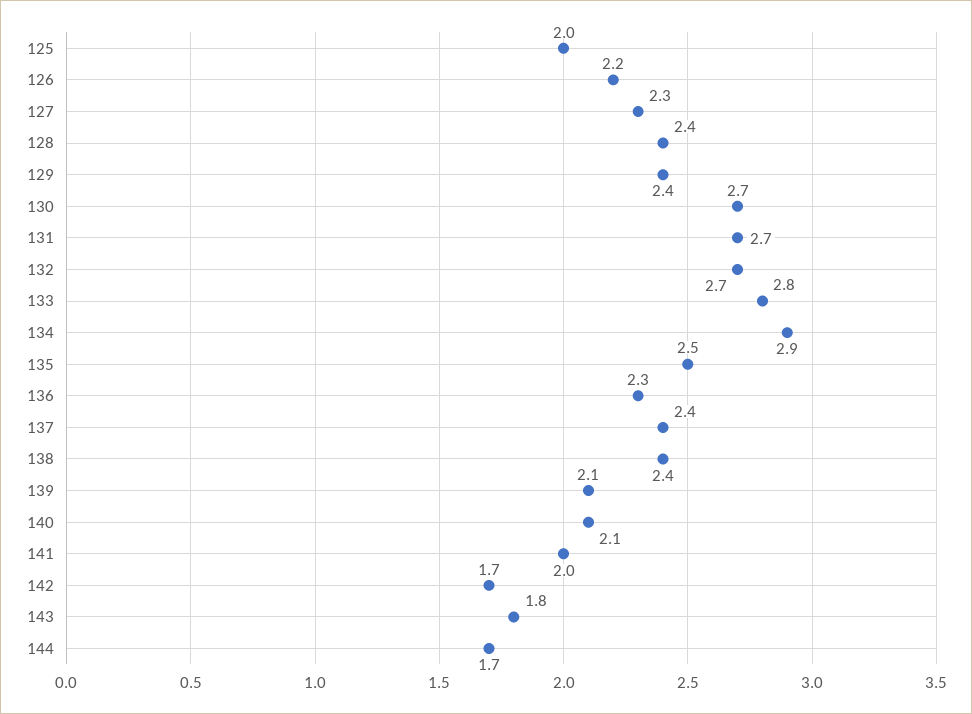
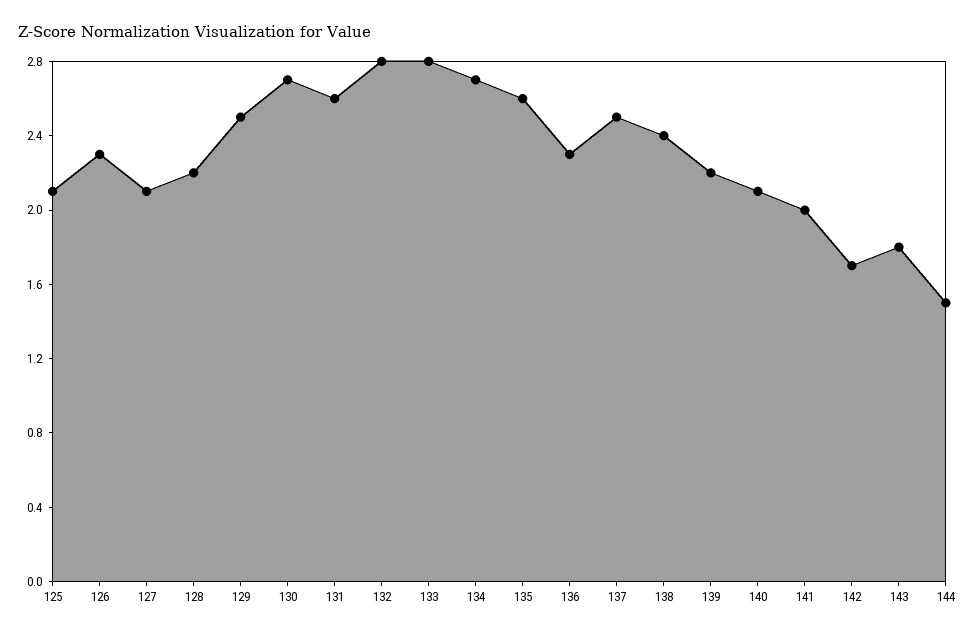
  {
-   "125": 2,
+   "125": 2.1,
-   "126": 2.2,
+   "126": 2.3,
-   "127": 2.3,
+   "127": 2.1,
-   "128": 2.4,
+   "128": 2.2,
-   "129": 2.4,
+   "129": 2.5,
    "130": 2.7,
-   "131": 2.7,
+   "131": 2.6,
-   "132": 2.7,
+   "132": 2.8,
    "133": 2.8,
-   "134": 2.9,
+   "134": 2.7,
-   "135": 2.5,
+   "135": 2.6,
    "136": 2.3,
-   "137": 2.4,
+   "137": 2.5,
    "138": 2.4,
-   "139": 2.1,
+   "139": 2.2,
    "140": 2.1,
    "141": 2,
    "142": 1.7,
    "143": 1.8,
-   "144": 1.7
+   "144": 1.5
  }

